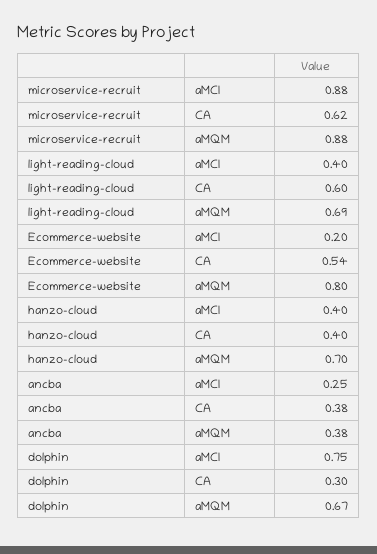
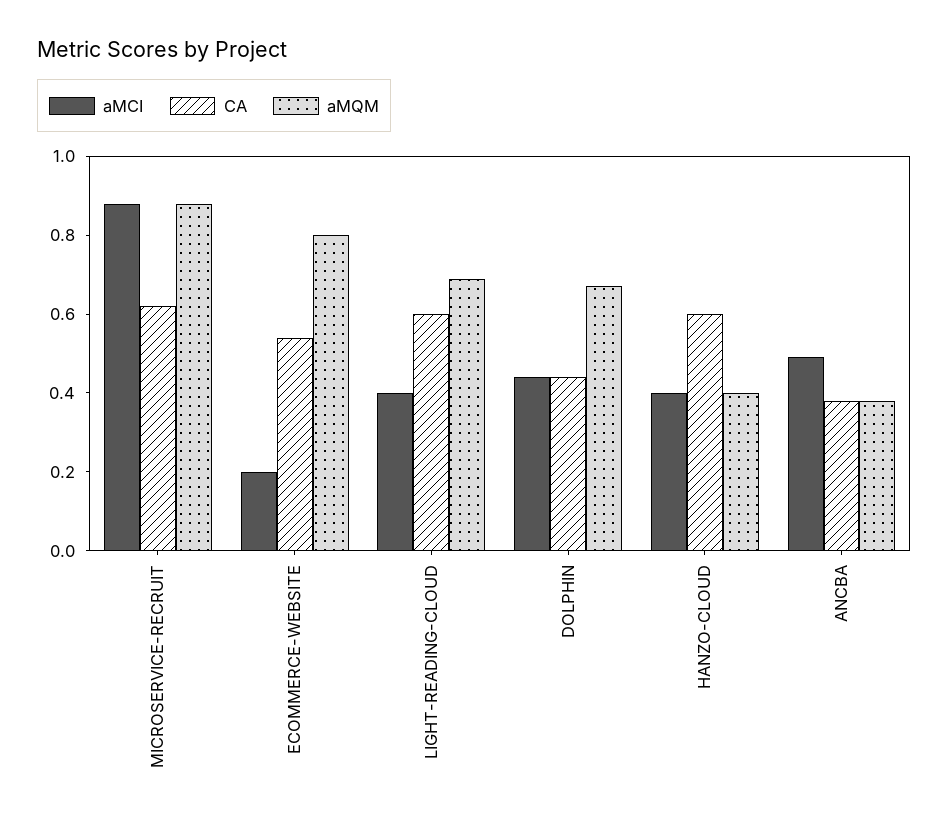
  {
    "aMCI": {
      "microservice-recruit": 0.88,
      "light-reading-cloud": 0.4,
      "Ecommerce-website": 0.2,
      "hanzo-cloud": 0.4,
-     "ancba": 0.25,
+     "ancba": 0.5,
-     "dolphin": 0.75
+     "dolphin": 0.45
    },
    "CA": {
      "microservice-recruit": 0.62,
      "light-reading-cloud": 0.6,
      "Ecommerce-website": 0.54,
-     "hanzo-cloud": 0.4,
+     "hanzo-cloud": 0.6,
      "ancba": 0.38,
-     "dolphin": 0.3
+     "dolphin": 0.45
    },
    "aMQM": {
      "microservice-recruit": 0.88,
      "light-reading-cloud": 0.69,
      "Ecommerce-website": 0.8,
-     "hanzo-cloud": 0.7,
+     "hanzo-cloud": 0.4,
      "ancba": 0.38,
      "dolphin": 0.67
    }
  }

